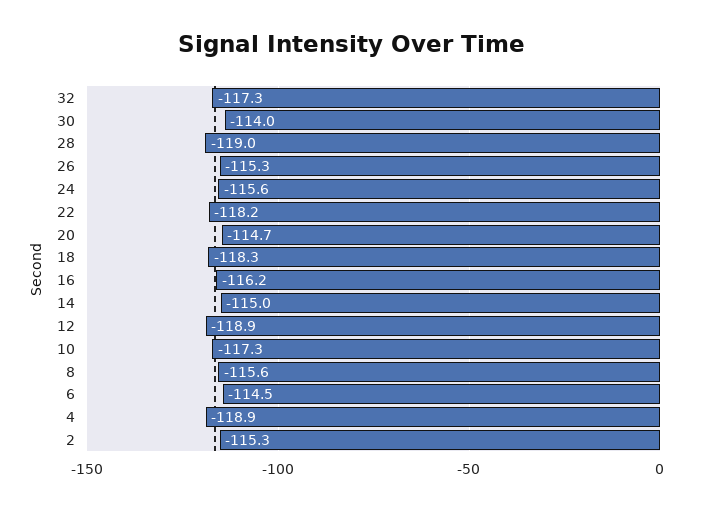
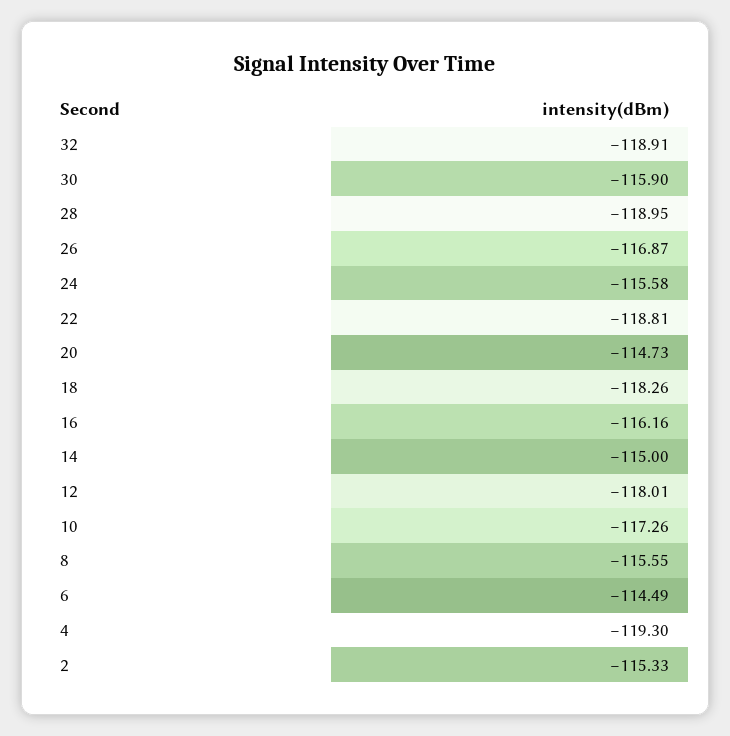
  {
-   "32": -117.3,
+   "32": -118.91,
-   "30": -114,
+   "30": -115.9,
    "28": -118.95,
-   "26": -115.3,
+   "26": -116.87,
    "24": -115.58,
-   "22": -118.2,
+   "22": -118.81,
    "20": -114.73,
    "18": -118.26,
    "16": -116.16,
    "14": -115,
-   "12": -118.9,
+   "12": -118.01,
    "10": -117.26,
    "8": -115.55,
    "6": -114.49,
-   "4": -118.9,
+   "4": -119.3,
    "2": -115.33
  }

